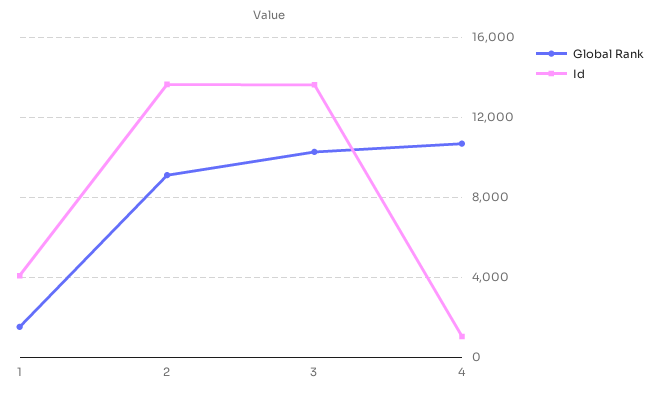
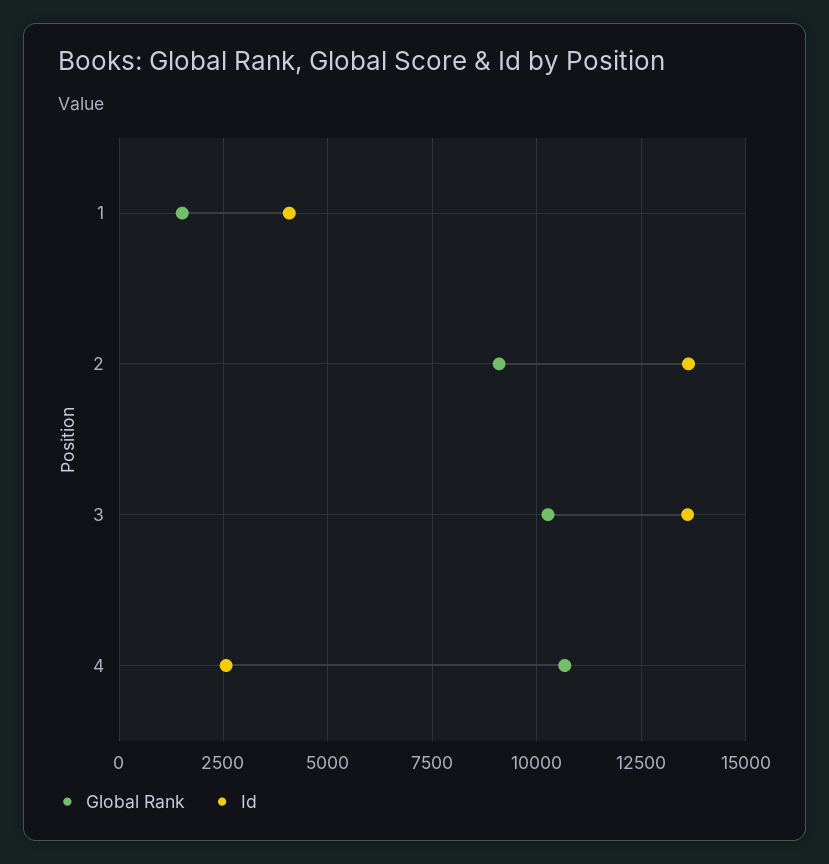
  {
    "Global Rank": {
      "1": 1500,
      "2": 9000,
      "3": 10250,
      "4": 10750
    },
    "Id": {
      "1": 4000,
      "2": 13750,
      "3": 13500,
-     "4": 1000
+     "4": 2500
    }
  }

